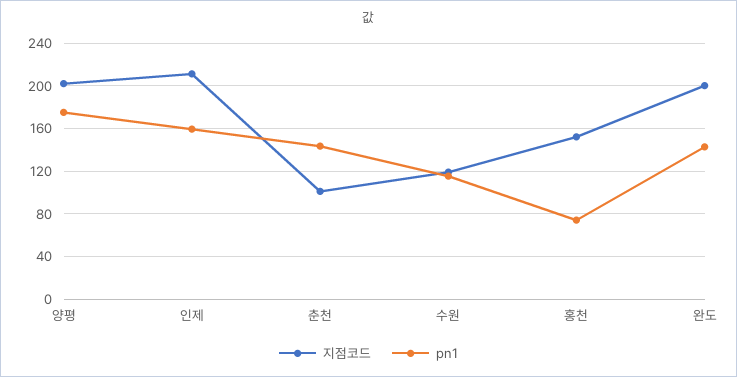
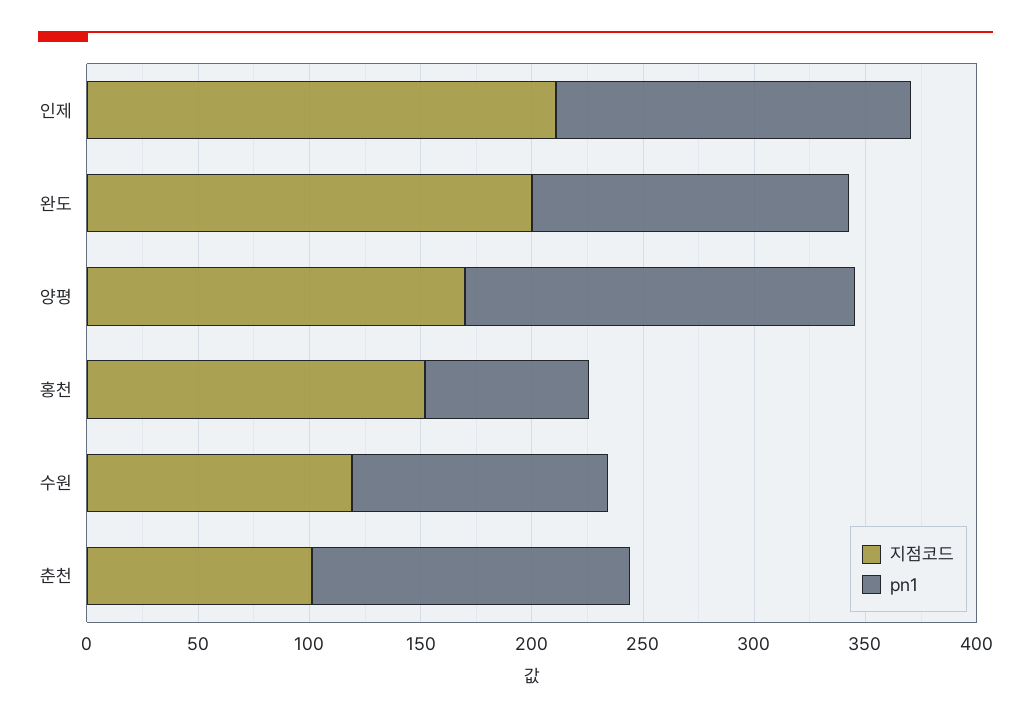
  {
    "지점코드": {
-     "양평": 200,
+     "양평": 170,
      "인제": 210,
      "춘천": 100,
      "수원": 120,
      "홍천": 150,
      "완도": 200
    },
    "pn1": {
      "양평": 180,
      "인제": 160,
      "춘천": 140,
      "수원": 120,
      "홍천": 70,
      "완도": 140
    }
  }

